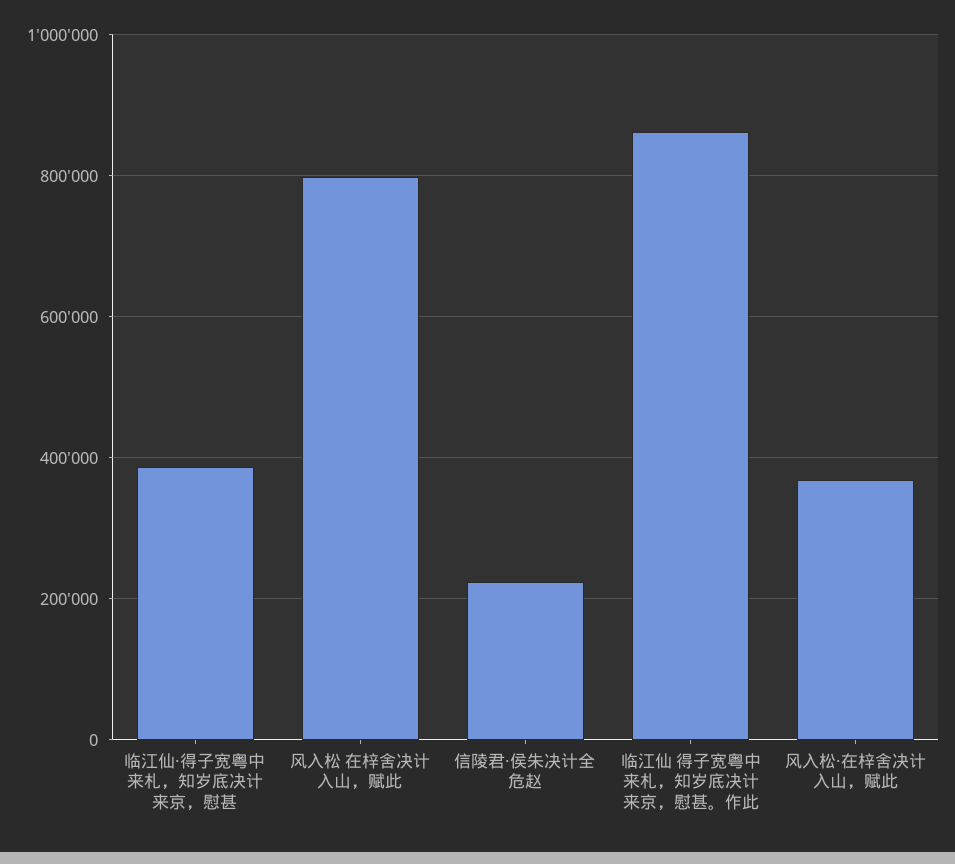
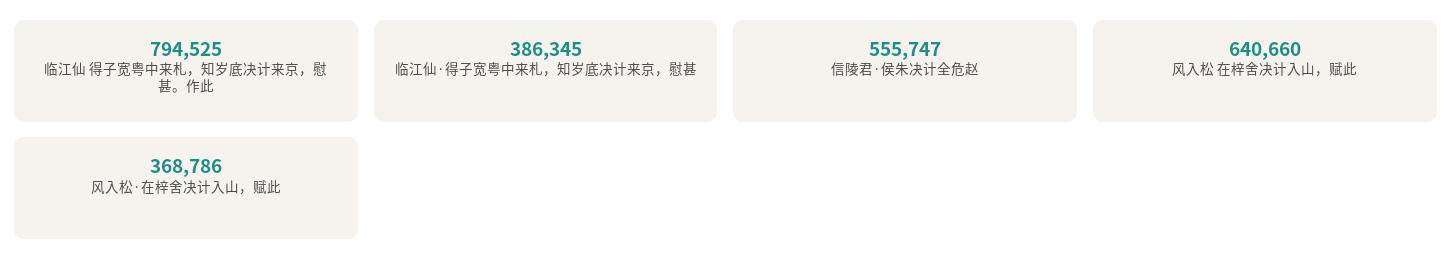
  {
    "临江仙·得子宽粤中来札，知岁底决计来京，慰甚": 386345,
-   "风入松 在梓舍决计入山，赋此": 800000,
+   "风入松 在梓舍决计入山，赋此": 640660,
-   "信陵君·侯朱决计全危赵": 220000,
+   "信陵君·侯朱决计全危赵": 555747,
-   "临江仙 得子宽粤中来札，知岁底决计来京，慰甚。作此": 860000,
+   "临江仙 得子宽粤中来札，知岁底决计来京，慰甚。作此": 794525,
    "风入松·在梓舍决计入山，赋此": 368786
  }

